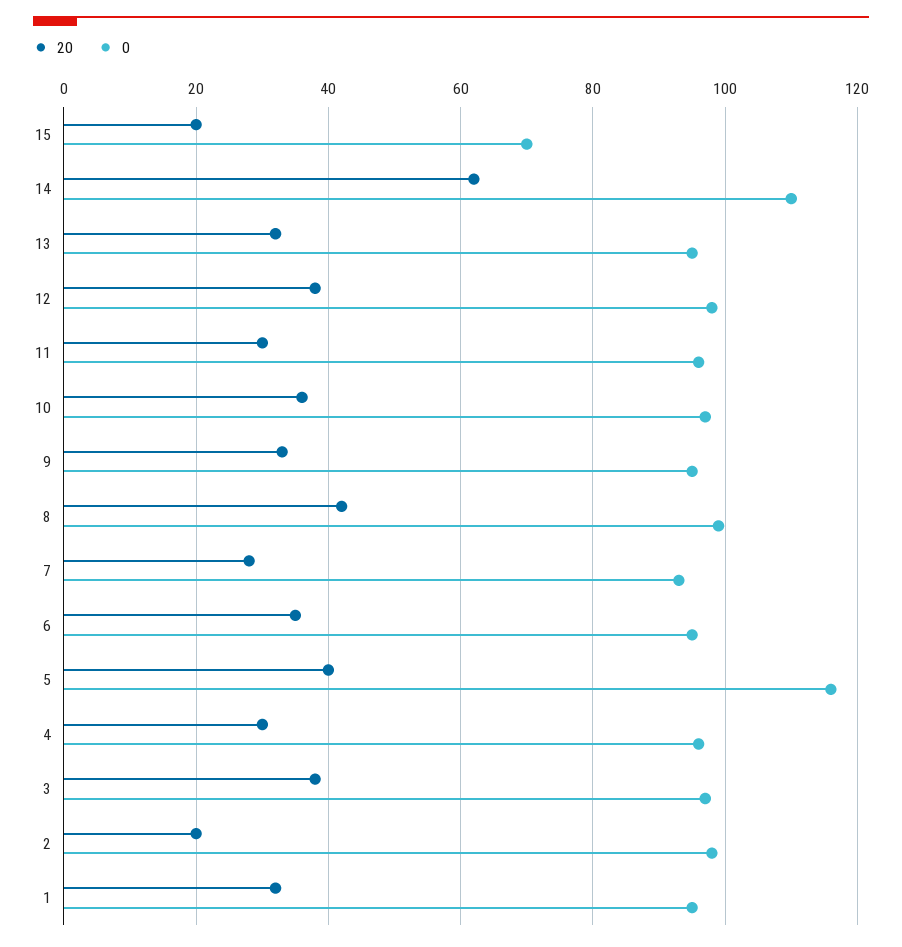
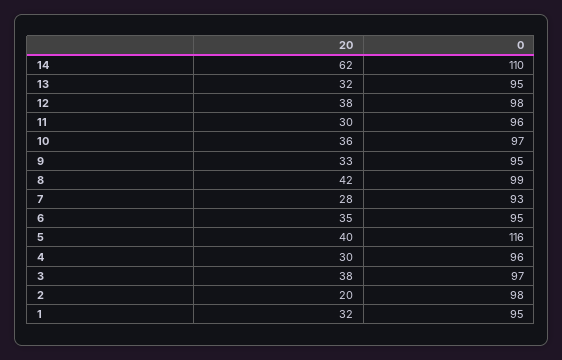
  {
    "20": {
-     "15": 20,
      "14": 62,
      "13": 32,
      "12": 38,
      "11": 30,
      "10": 36,
      "9": 33,
      "8": 42,
      "7": 28,
      "6": 35,
      "5": 40,
      "4": 30,
      "3": 38,
      "2": 20,
      "1": 32
    },
    "0": {
-     "15": 70,
      "14": 110,
      "13": 95,
      "12": 98,
      "11": 96,
      "10": 97,
      "9": 95,
      "8": 99,
      "7": 93,
      "6": 95,
      "5": 116,
      "4": 96,
      "3": 97,
      "2": 98,
      "1": 95
    }
  }

